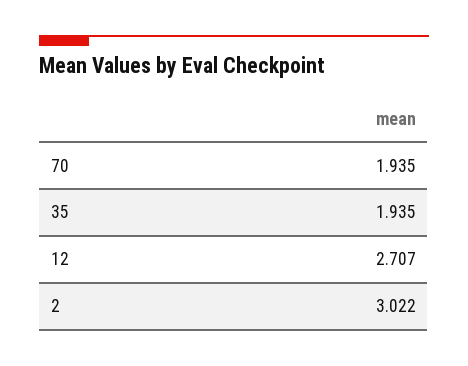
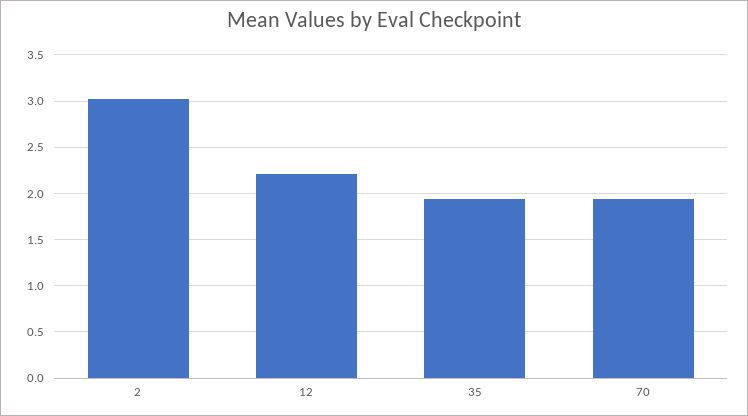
  {
    "70": 1.935,
    "35": 1.935,
-   "12": 2.707,
+   "12": 2.2,
    "2": 3.022
  }

